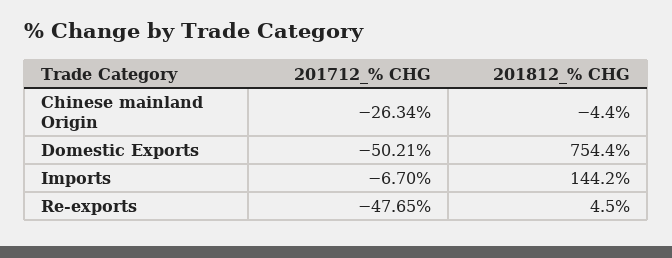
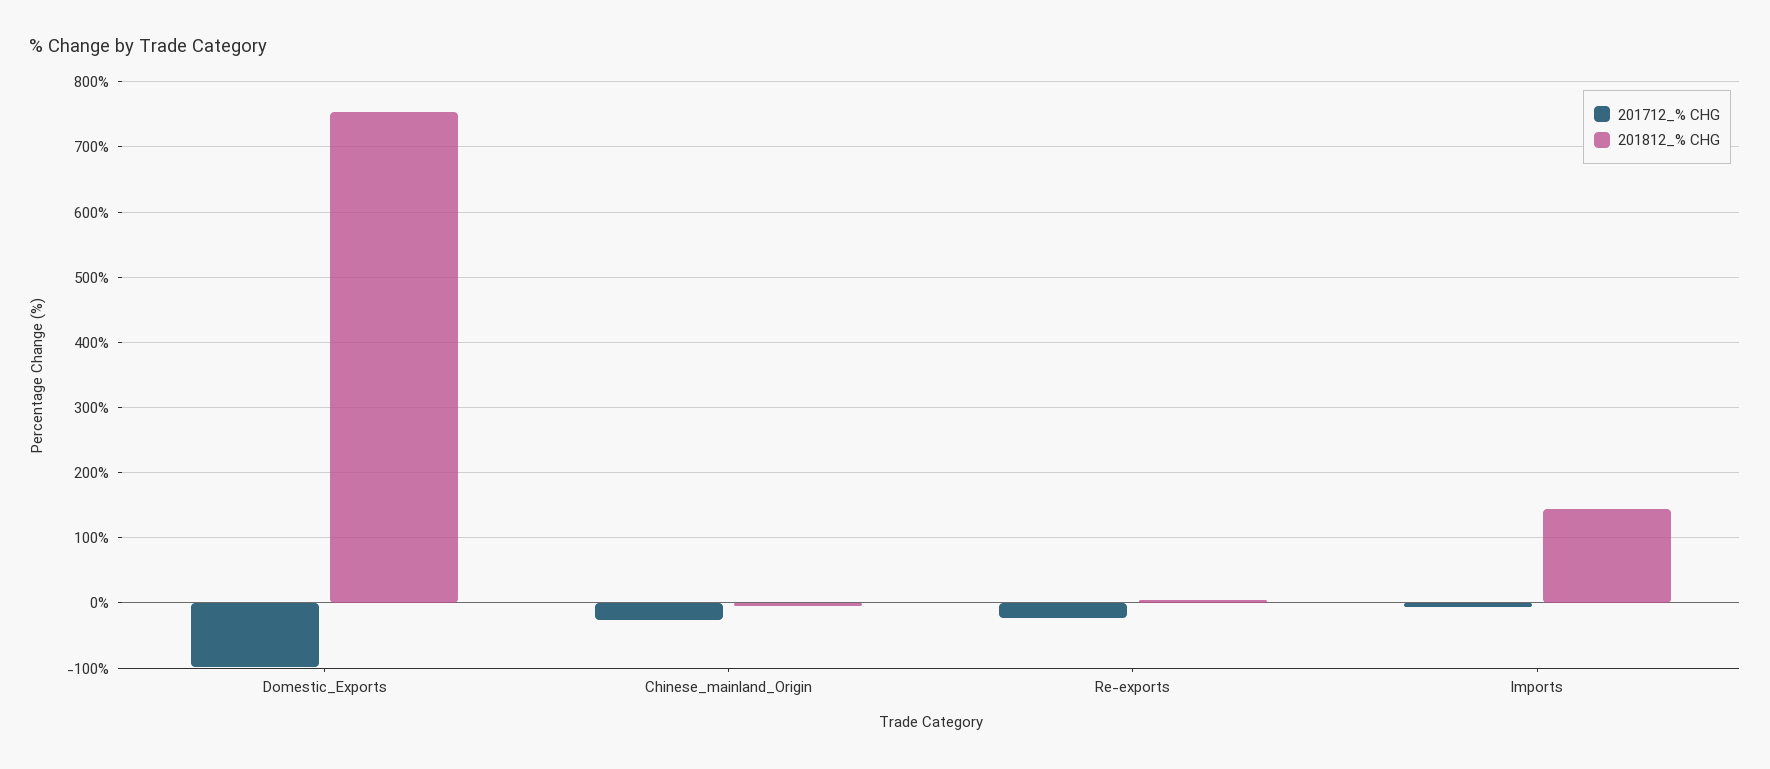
  {
    "201712_% CHG": {
      "Chinese mainland Origin": -26.34,
-     "Domestic Exports": -50.21,
+     "Domestic Exports": -100,
      "Imports": -6.7,
-     "Re-exports": -47.65
+     "Re-exports": -20
    },
    "201812_% CHG": {
      "Chinese mainland Origin": -4.4,
      "Domestic Exports": 754.4,
      "Imports": 144.2,
      "Re-exports": 4.5
    }
  }

